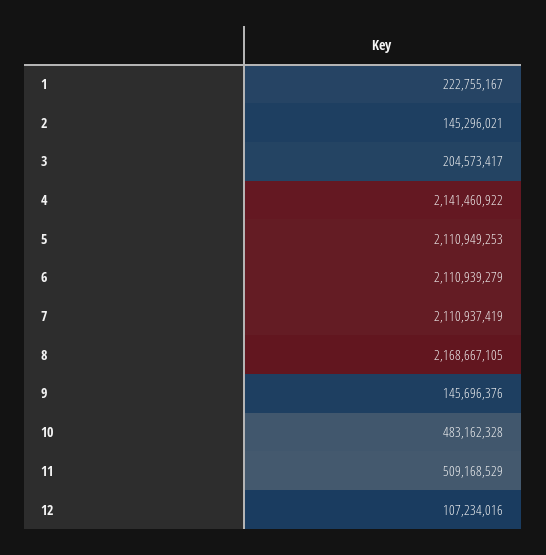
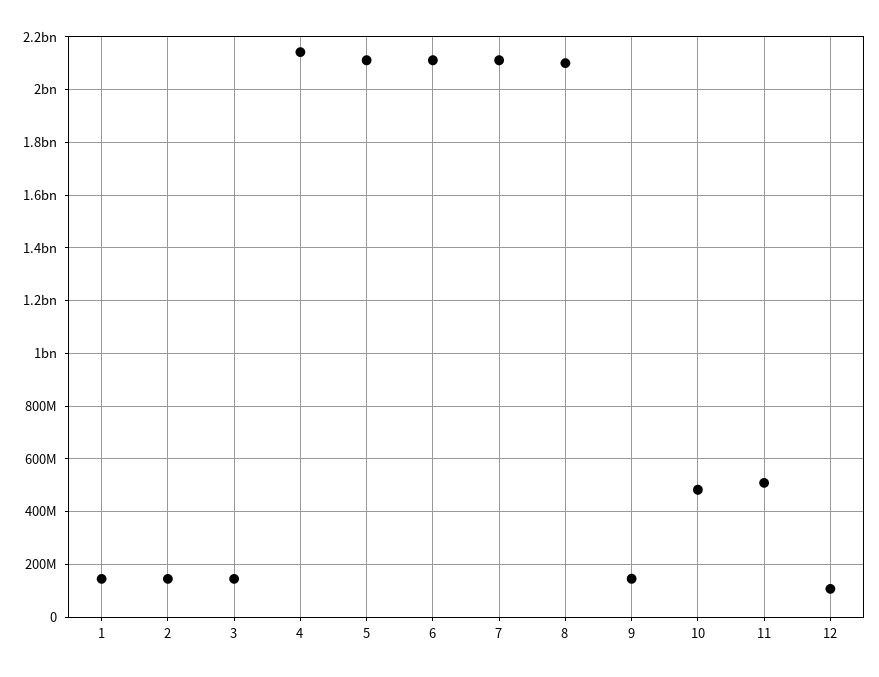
  {
-   "1": 222755167,
+   "1": 150000000,
    "2": 145296021,
-   "3": 204573417,
+   "3": 150000000,
    "4": 2141460922,
    "5": 2110949253,
    "6": 2110939279,
    "7": 2110937419,
-   "8": 2168667105,
+   "8": 2100000000,
    "9": 145696376,
    "10": 483162328,
    "11": 509168529,
    "12": 107234016
  }

